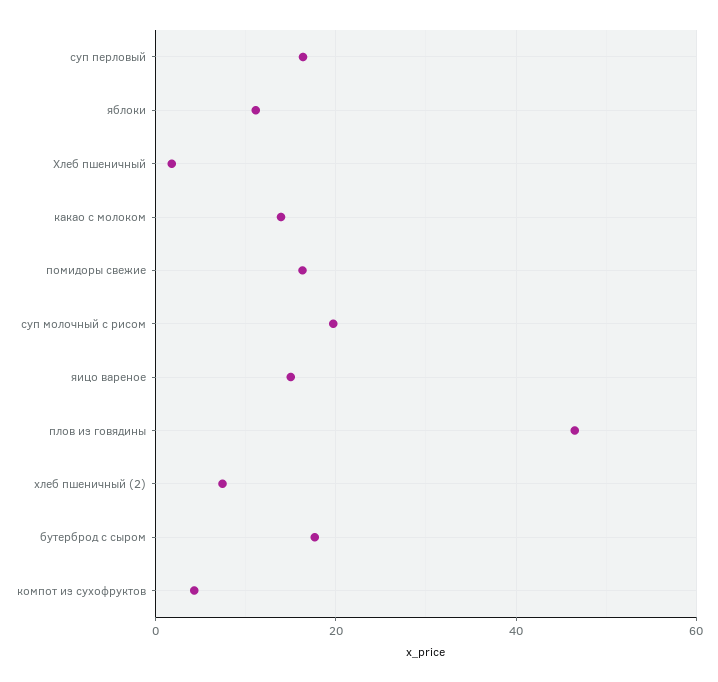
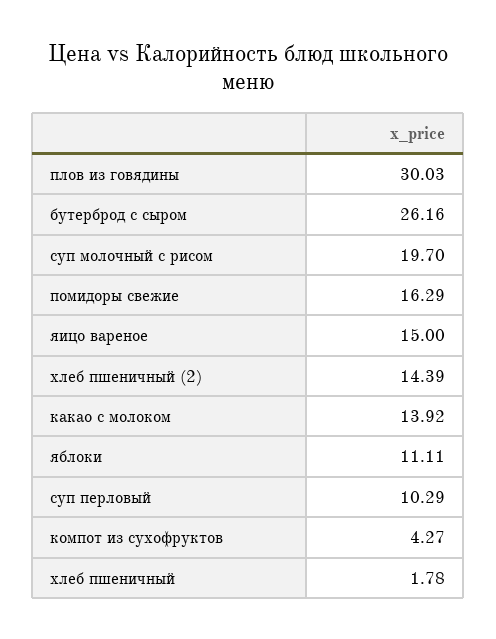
  {
-   "суп перловый": 16,
+   "суп перловый": 10.29,
    "яблоки": 11.11,
    "Хлеб пшеничный": 1.78,
    "какао с молоком": 13.92,
    "помидоры свежие": 16.29,
    "суп молочный с рисом": 19.7,
    "яицо вареное": 15,
-   "плов из говядины": 46,
+   "плов из говядины": 30.03,
-   "хлеб пшеничный (2)": 8,
+   "хлеб пшеничный (2)": 14.39,
-   "бутерброд с сыром": 18,
+   "бутерброд с сыром": 26.16,
    "компот из сухофруктов": 4.27
  }

